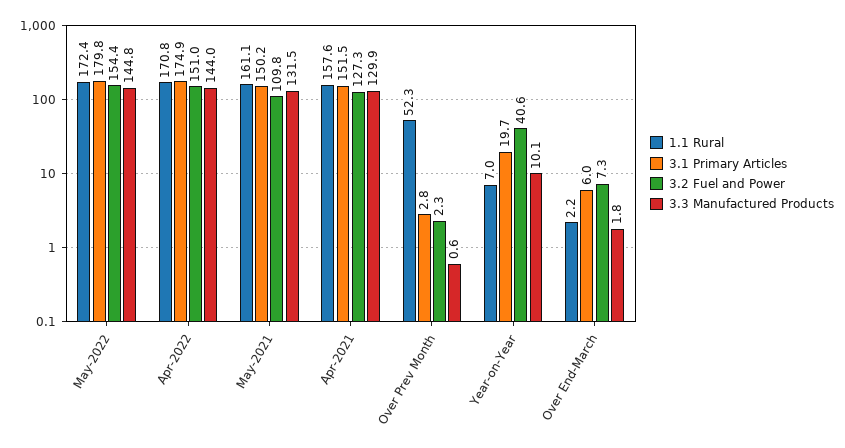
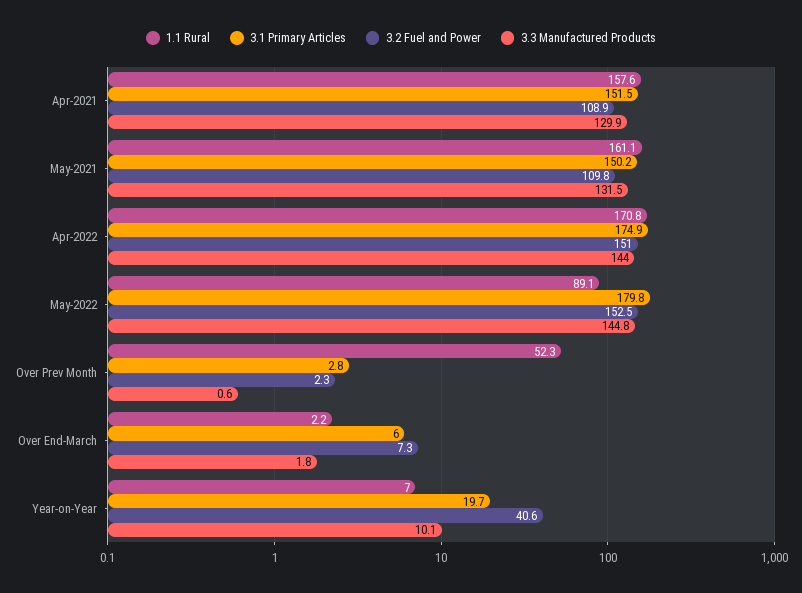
  {
    "1.1 Rural": {
-     "May-2022": 172.4,
+     "May-2022": 89.1,
      "Apr-2022": 170.8,
      "May-2021": 161.1,
      "Apr-2021": 157.6,
      "Over Prev Month": 52.3,
      "Year-on-Year": 7,
      "Over End-March": 2.2
    },
    "3.1 Primary Articles": {
      "May-2022": 179.8,
      "Apr-2022": 174.9,
      "May-2021": 150.2,
      "Apr-2021": 151.5,
      "Over Prev Month": 2.8,
      "Year-on-Year": 19.7,
      "Over End-March": 6
    },
    "3.2 Fuel and Power": {
-     "May-2022": 154.4,
+     "May-2022": 152.5,
      "Apr-2022": 151,
      "May-2021": 109.8,
-     "Apr-2021": 127.3,
+     "Apr-2021": 108.9,
      "Over Prev Month": 2.3,
      "Year-on-Year": 40.6,
      "Over End-March": 7.3
    },
    "3.3 Manufactured Products": {
      "May-2022": 144.8,
      "Apr-2022": 144,
      "May-2021": 131.5,
      "Apr-2021": 129.9,
      "Over Prev Month": 0.6,
      "Year-on-Year": 10.1,
      "Over End-March": 1.8
    }
  }

